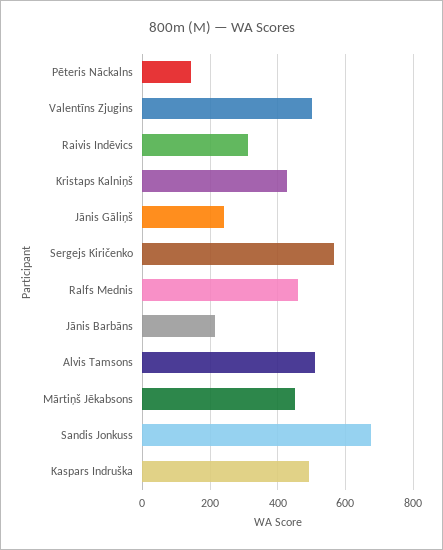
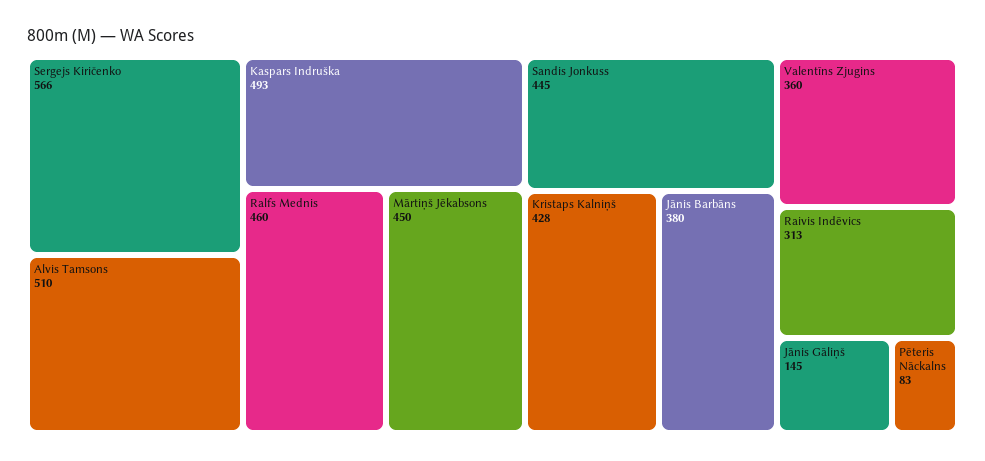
  {
-   "Pēteris Nāckalns": 140,
+   "Pēteris Nāckalns": 83,
-   "Valentīns Zjugins": 500,
+   "Valentīns Zjugins": 360,
    "Raivis Indēvics": 313,
    "Kristaps Kalniņš": 428,
-   "Jānis Gāliņš": 240,
+   "Jānis Gāliņš": 145,
    "Sergejs Kiričenko": 566,
    "Ralfs Mednis": 460,
-   "Jānis Barbāns": 220,
+   "Jānis Barbāns": 380,
    "Alvis Tamsons": 510,
    "Mārtiņš Jēkabsons": 450,
-   "Sandis Jonkuss": 680,
+   "Sandis Jonkuss": 445,
    "Kaspars Indruška": 493
  }

